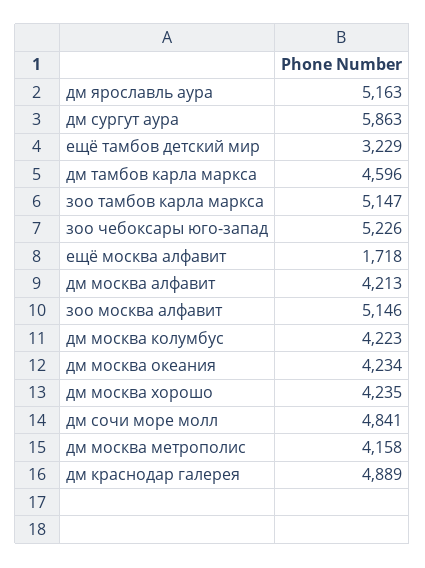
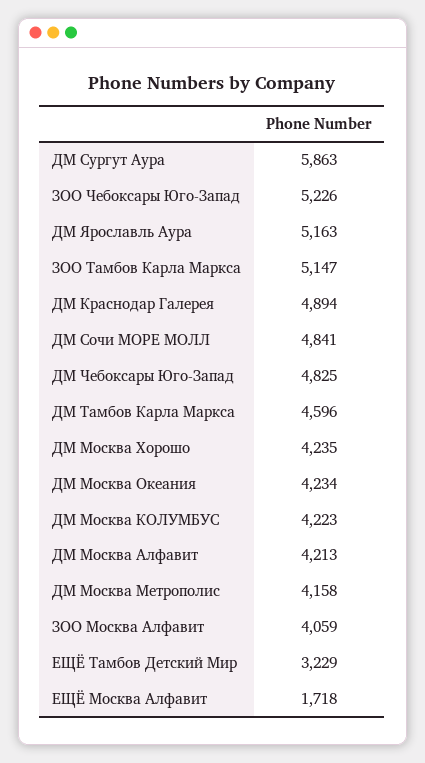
  {
    "дм ярославль аура": 5163,
    "дм сургут аура": 5863,
    "ещё тамбов детский мир": 3229,
    "дм тамбов карла маркса": 4596,
    "зоо тамбов карла маркса": 5147,
    "зоо чебоксары юго-запад": 5226,
    "ещё москва алфавит": 1718,
    "дм москва алфавит": 4213,
-   "зоо москва алфавит": 5146,
+   "зоо москва алфавит": 4059,
    "дм москва колумбус": 4223,
    "дм москва океания": 4234,
    "дм москва хорошо": 4235,
    "дм сочи море молл": 4841,
    "дм москва метрополис": 4158,
-   "дм краснодар галерея": 4889
+   "дм краснодар галерея": 4894,
+   "ДМ Чебоксары Юго-Запад": 4825
  }

